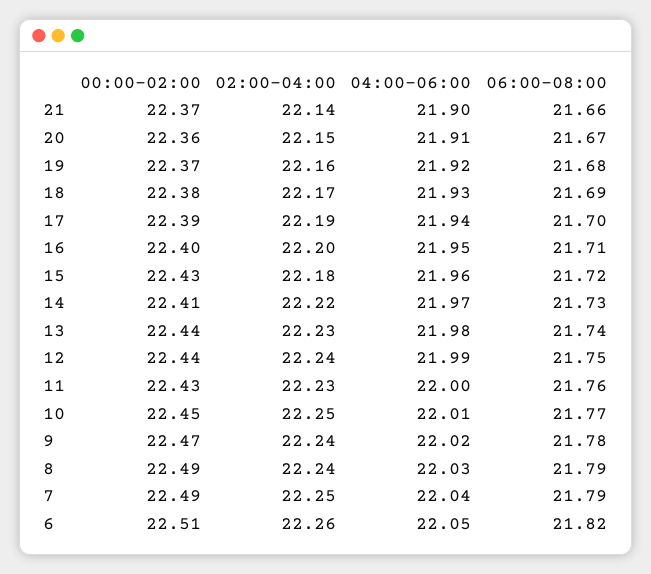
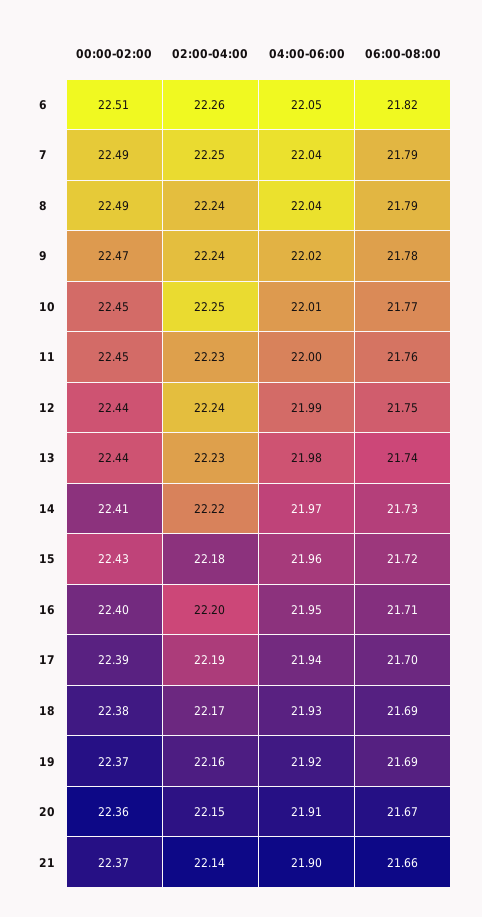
  {
    "00:00-02:00": {
      "21": 22.37,
      "20": 22.36,
      "19": 22.37,
      "18": 22.38,
      "17": 22.39,
      "16": 22.4,
      "15": 22.43,
      "14": 22.41,
      "13": 22.44,
      "12": 22.44,
-     "11": 22.43,
+     "11": 22.45,
      "10": 22.45,
      "9": 22.47,
      "8": 22.49,
      "7": 22.49,
      "6": 22.51
    },
    "02:00-04:00": {
      "21": 22.14,
      "20": 22.15,
      "19": 22.16,
      "18": 22.17,
      "17": 22.19,
      "16": 22.2,
      "15": 22.18,
      "14": 22.22,
      "13": 22.23,
      "12": 22.24,
      "11": 22.23,
      "10": 22.25,
      "9": 22.24,
      "8": 22.24,
      "7": 22.25,
      "6": 22.26
    },
    "04:00-06:00": {
      "21": 21.9,
      "20": 21.91,
      "19": 21.92,
      "18": 21.93,
      "17": 21.94,
      "16": 21.95,
      "15": 21.96,
      "14": 21.97,
      "13": 21.98,
      "12": 21.99,
      "11": 22,
      "10": 22.01,
      "9": 22.02,
-     "8": 22.03,
+     "8": 22.04,
      "7": 22.04,
      "6": 22.05
    },
    "06:00-08:00": {
      "21": 21.66,
      "20": 21.67,
-     "19": 21.68,
+     "19": 21.69,
      "18": 21.69,
      "17": 21.7,
      "16": 21.71,
      "15": 21.72,
      "14": 21.73,
      "13": 21.74,
      "12": 21.75,
      "11": 21.76,
      "10": 21.77,
      "9": 21.78,
      "8": 21.79,
      "7": 21.79,
      "6": 21.82
    }
  }

